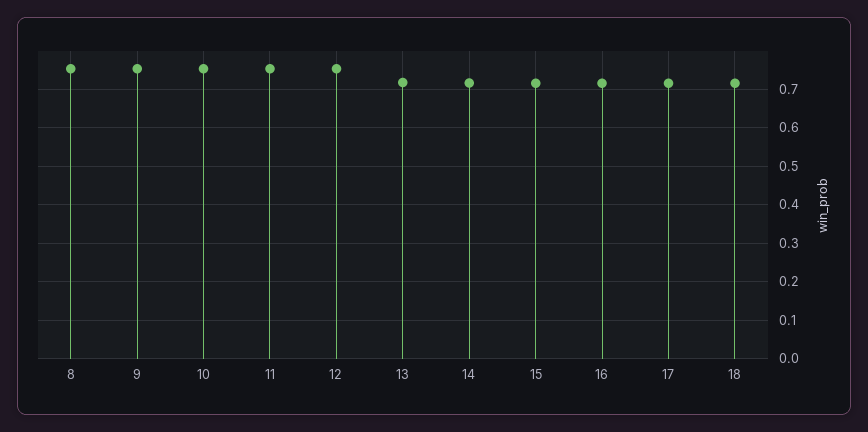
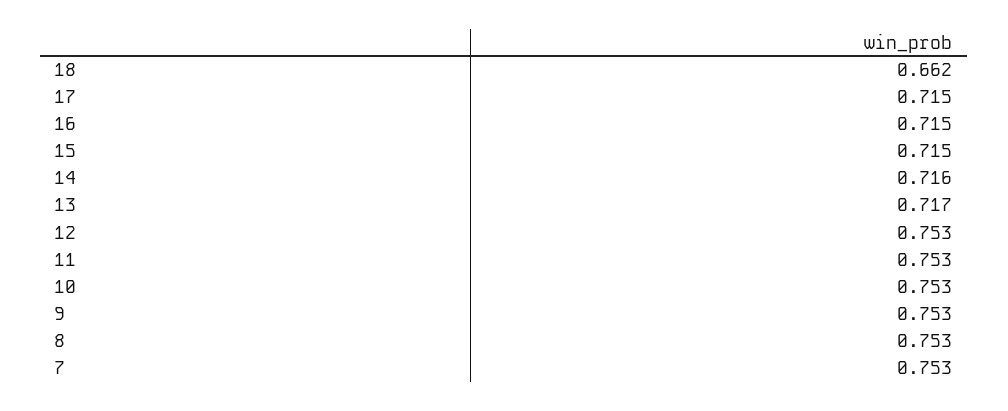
  {
    "8": 0.753,
    "9": 0.753,
    "10": 0.753,
    "11": 0.753,
    "12": 0.753,
    "13": 0.717,
    "14": 0.716,
    "15": 0.715,
    "16": 0.715,
    "17": 0.715,
-   "18": 0.72
+   "18": 0.662,
+   "7": 0.753
  }

